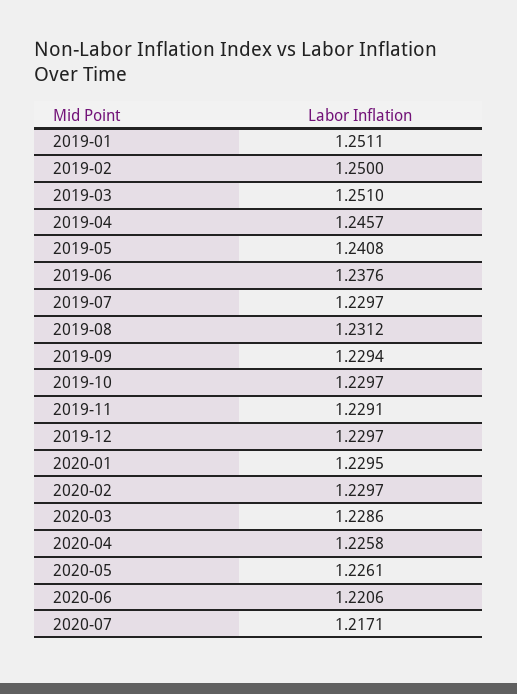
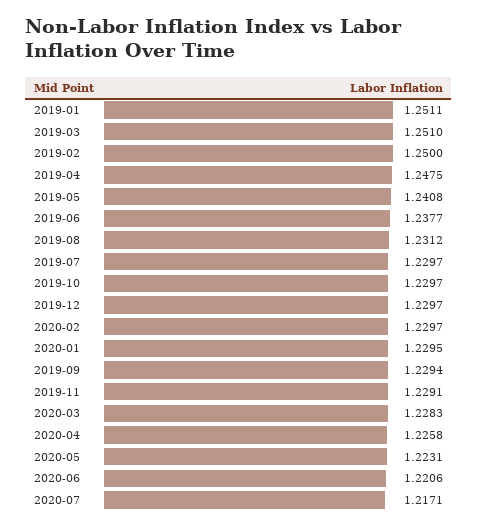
  {
    "2019-01": 1.2511,
    "2019-02": 1.25,
    "2019-03": 1.251,
-   "2019-04": 1.2457,
+   "2019-04": 1.2475,
    "2019-05": 1.2408,
-   "2019-06": 1.2376,
+   "2019-06": 1.2377,
    "2019-07": 1.2297,
    "2019-08": 1.2312,
    "2019-09": 1.2294,
    "2019-10": 1.2297,
    "2019-11": 1.2291,
    "2019-12": 1.2297,
    "2020-01": 1.2295,
    "2020-02": 1.2297,
-   "2020-03": 1.2286,
+   "2020-03": 1.2283,
    "2020-04": 1.2258,
-   "2020-05": 1.2261,
+   "2020-05": 1.2231,
    "2020-06": 1.2206,
    "2020-07": 1.2171
  }

